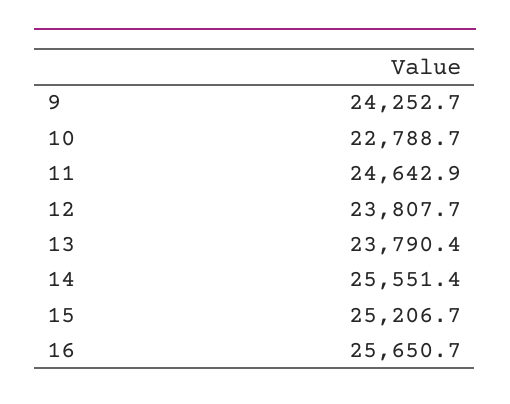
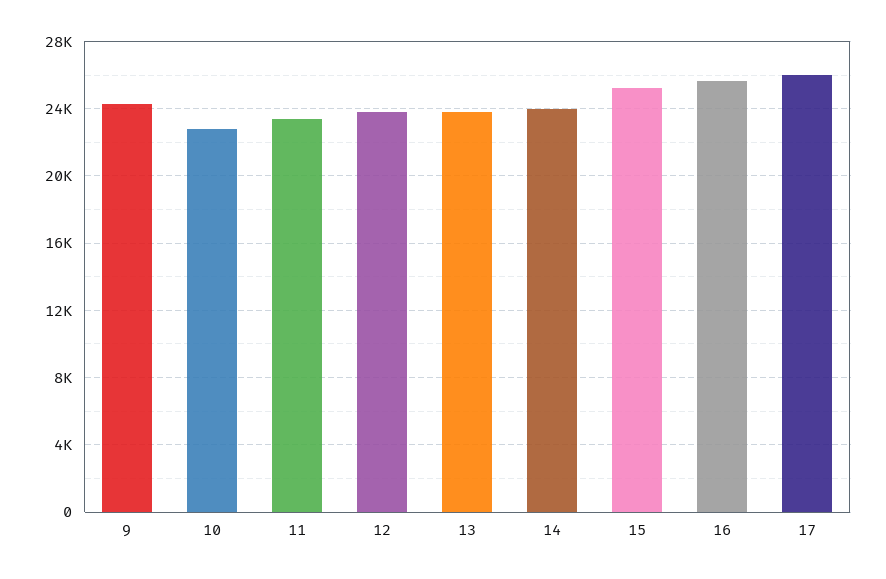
  {
    "9": 24252.7,
    "10": 22788.7,
-   "11": 24642.9,
+   "11": 23500,
    "12": 23807.7,
    "13": 23790.4,
-   "14": 25551.4,
+   "14": 24000,
    "15": 25206.7,
-   "16": 25650.7
+   "16": 25650.7,
+   "17": 26000
  }

